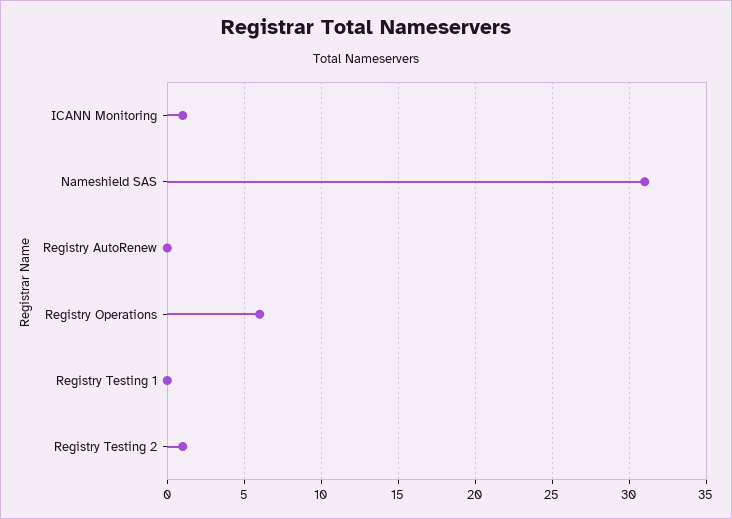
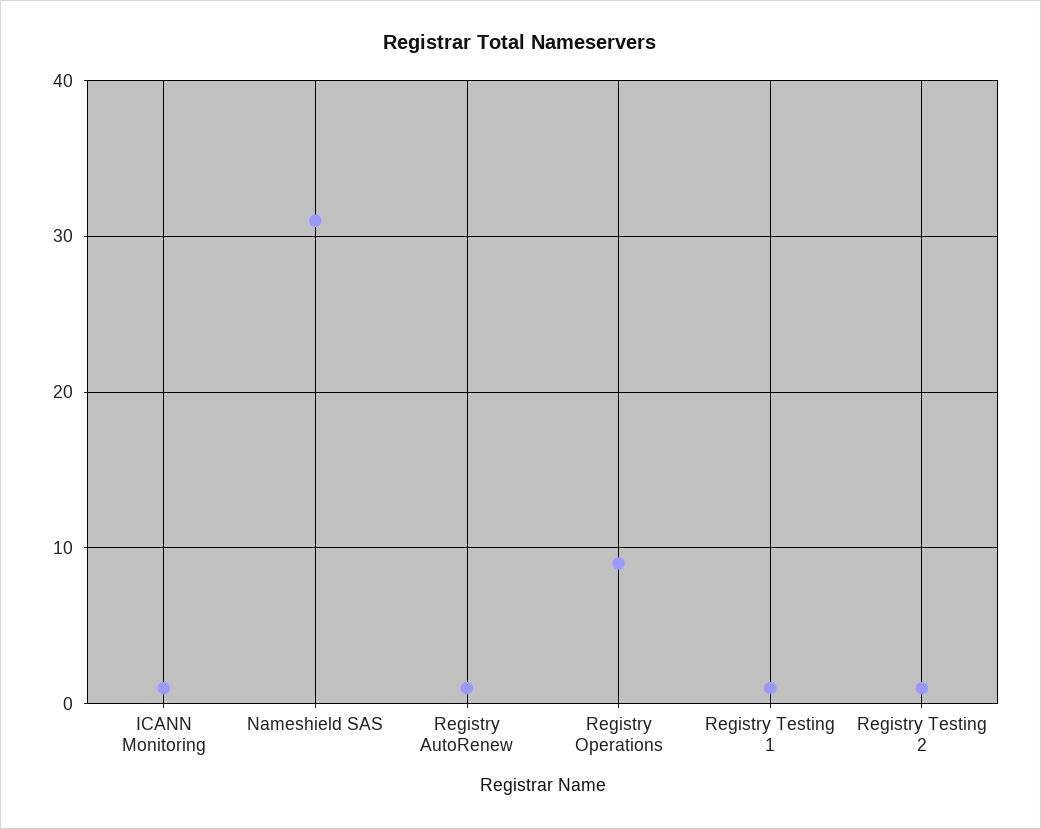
  {
    "ICANN Monitoring": 1,
    "Nameshield SAS": 31,
-   "Registry AutoRenew": 0,
+   "Registry AutoRenew": 1,
-   "Registry Operations": 6,
+   "Registry Operations": 9,
-   "Registry Testing 1": 0,
+   "Registry Testing 1": 1,
    "Registry Testing 2": 1
  }

